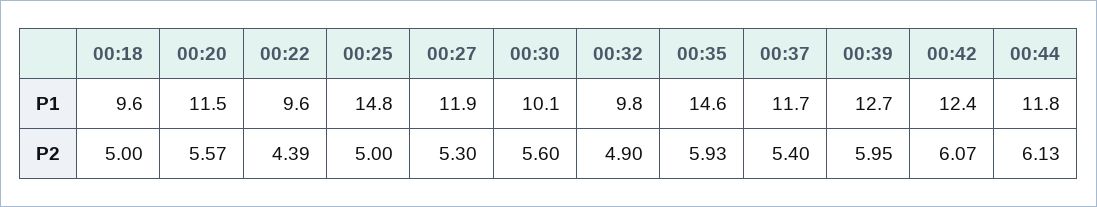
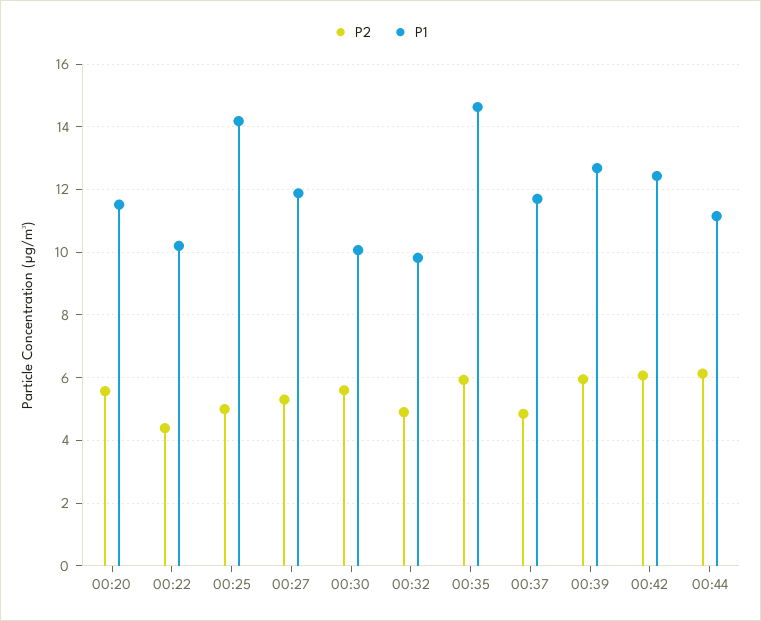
  {
    "P1": {
-     "00:18": 9.6,
      "00:20": 11.5,
-     "00:22": 9.6,
+     "00:22": 10.2,
-     "00:25": 14.8,
+     "00:25": 14.2,
      "00:27": 11.9,
      "00:30": 10.1,
      "00:32": 9.8,
      "00:35": 14.6,
      "00:37": 11.7,
      "00:39": 12.7,
      "00:42": 12.4,
-     "00:44": 11.8
+     "00:44": 11.2
    },
    "P2": {
-     "00:18": 5,
      "00:20": 5.57,
      "00:22": 4.39,
      "00:25": 5,
      "00:27": 5.3,
      "00:30": 5.6,
      "00:32": 4.9,
      "00:35": 5.93,
-     "00:37": 5.4,
+     "00:37": 4.8,
      "00:39": 5.95,
      "00:42": 6.07,
      "00:44": 6.13
    }
  }

